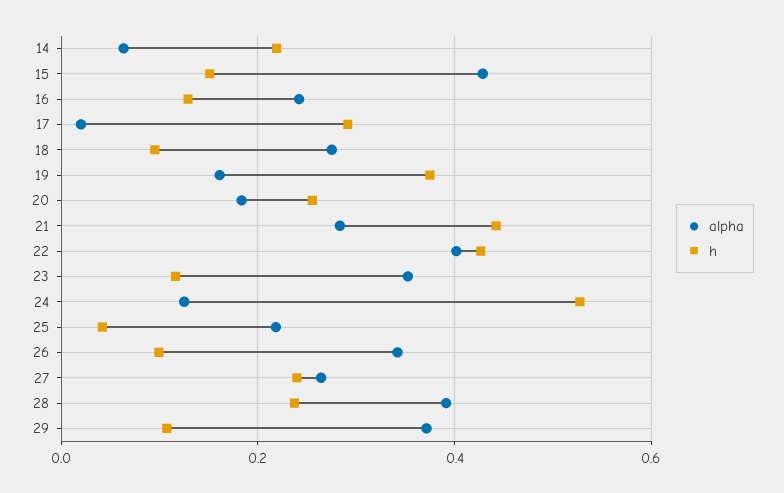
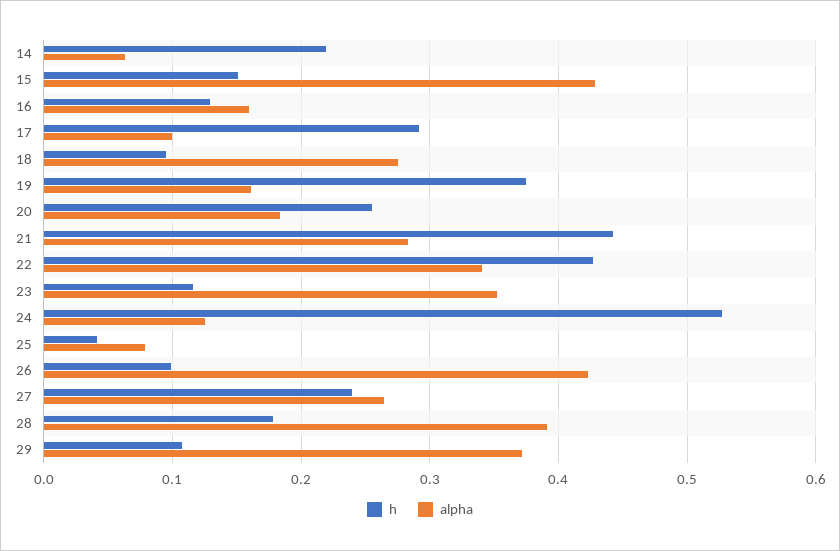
  {
    "alpha": {
      "14": 0.06,
      "15": 0.43,
-     "16": 0.24,
+     "16": 0.16,
-     "17": 0.02,
+     "17": 0.1,
      "18": 0.28,
      "19": 0.16,
      "20": 0.18,
      "21": 0.28,
-     "22": 0.4,
+     "22": 0.34,
      "23": 0.35,
      "24": 0.13,
-     "25": 0.22,
+     "25": 0.08,
-     "26": 0.34,
+     "26": 0.42,
      "27": 0.26,
      "28": 0.39,
      "29": 0.37
    },
    "h": {
      "14": 0.22,
      "15": 0.15,
      "16": 0.13,
      "17": 0.29,
      "18": 0.1,
      "19": 0.37,
      "20": 0.26,
      "21": 0.44,
      "22": 0.43,
      "23": 0.12,
      "24": 0.53,
      "25": 0.04,
      "26": 0.1,
      "27": 0.24,
-     "28": 0.24,
+     "28": 0.18,
      "29": 0.11
    }
  }

